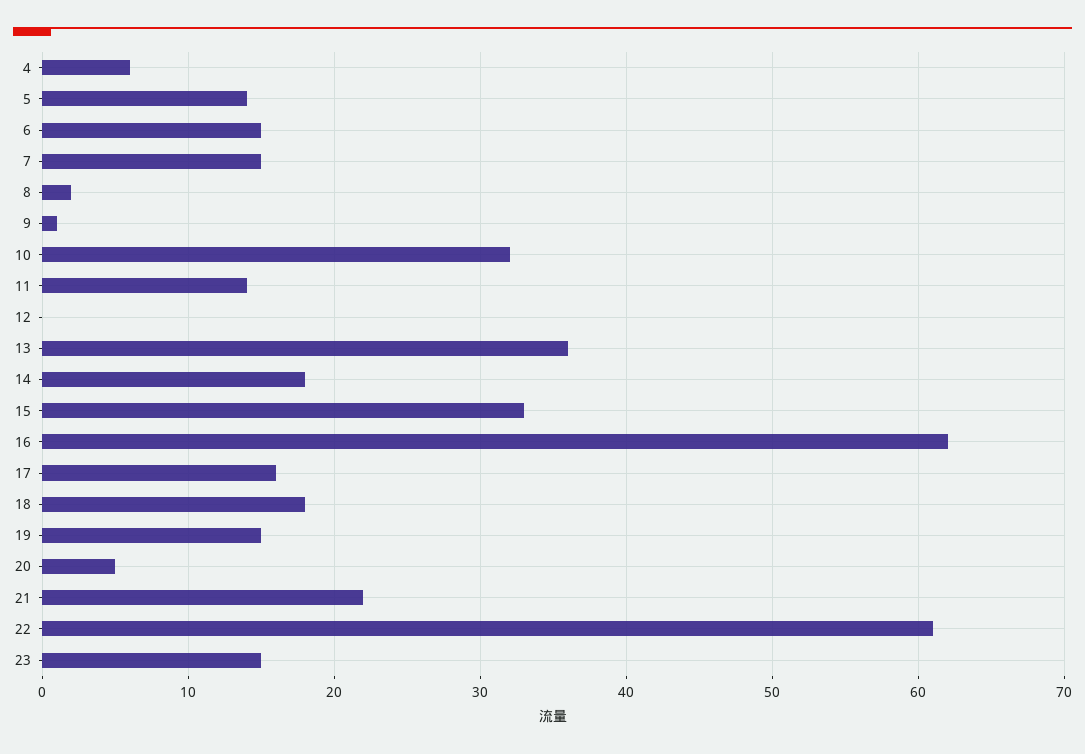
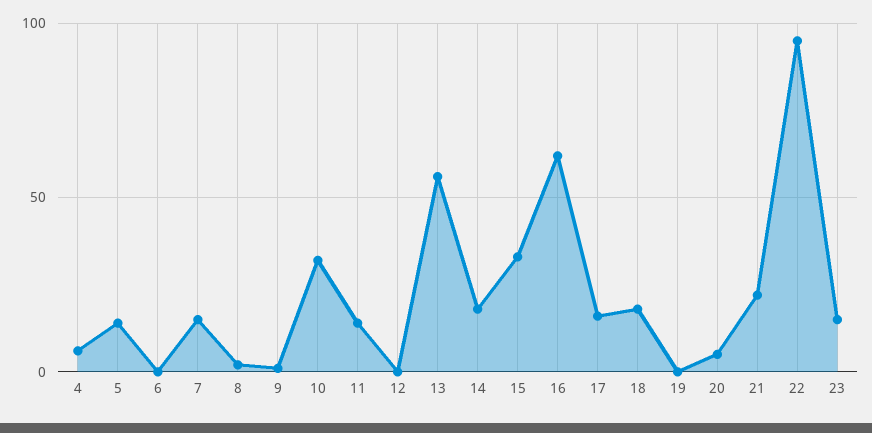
  {
    "4": 6,
    "5": 14,
-   "6": 15,
+   "6": 0,
    "7": 15,
    "8": 2,
    "9": 1,
    "10": 32,
    "11": 14,
    "12": 0,
-   "13": 36,
+   "13": 55,
    "14": 18,
    "15": 33,
    "16": 62,
    "17": 16,
    "18": 18,
-   "19": 15,
+   "19": 0,
    "20": 5,
    "21": 22,
-   "22": 61,
+   "22": 95,
    "23": 15
  }

